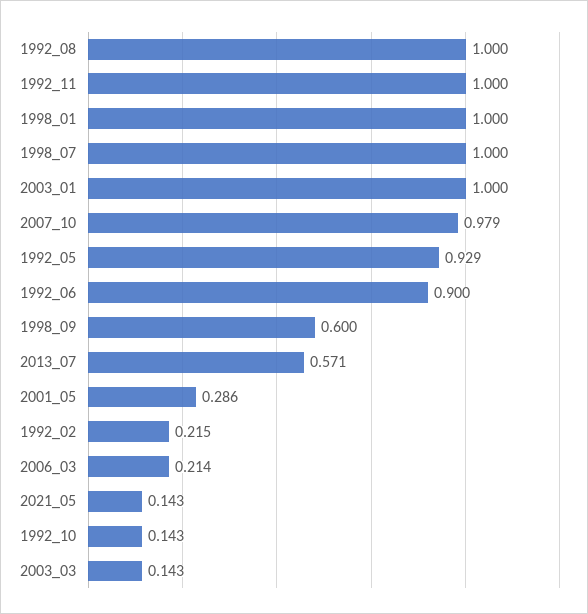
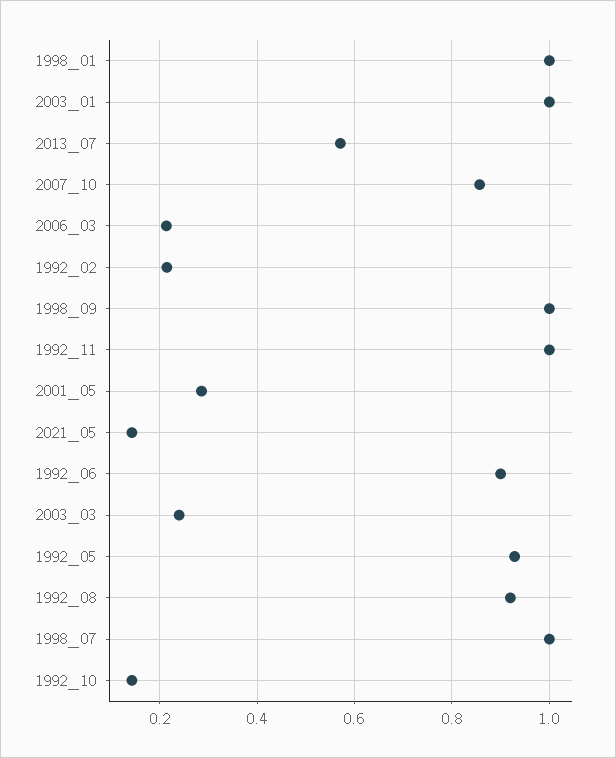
  {
-   "1992_08": 1,
+   "1992_08": 0.92,
    "1992_11": 1,
    "1998_01": 1,
    "1998_07": 1,
    "2003_01": 1,
-   "2007_10": 0.979,
+   "2007_10": 0.86,
    "1992_05": 0.929,
    "1992_06": 0.9,
-   "1998_09": 0.6,
+   "1998_09": 1,
    "2013_07": 0.571,
    "2001_05": 0.286,
    "1992_02": 0.215,
    "2006_03": 0.214,
    "2021_05": 0.143,
    "1992_10": 0.143,
-   "2003_03": 0.143
+   "2003_03": 0.24
  }

